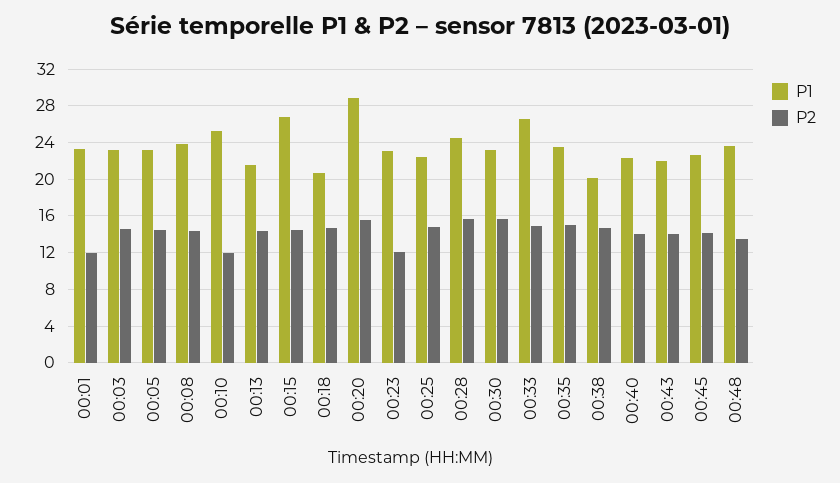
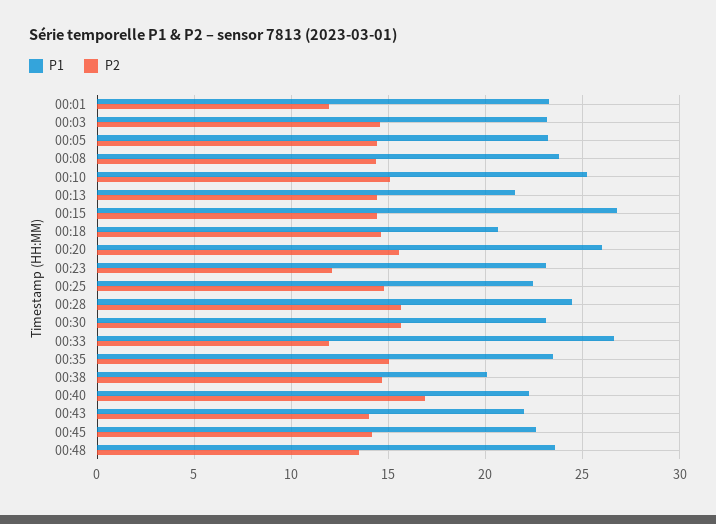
  {
    "P1": {
      "00:01": 23.5,
      "00:03": 23,
      "00:05": 23,
      "00:08": 24,
      "00:10": 25,
      "00:13": 21.5,
      "00:15": 27,
      "00:18": 20.5,
-     "00:20": 29,
+     "00:20": 26,
      "00:23": 23,
      "00:25": 22.5,
      "00:28": 24.5,
      "00:30": 23,
      "00:33": 26.5,
      "00:35": 23.5,
      "00:38": 20,
      "00:40": 22.5,
      "00:43": 22,
      "00:45": 22.5,
      "00:48": 23.5
    },
    "P2": {
      "00:01": 12,
      "00:03": 14.5,
      "00:05": 14.5,
      "00:08": 14.5,
-     "00:10": 12,
+     "00:10": 15,
      "00:13": 14.5,
      "00:15": 14.5,
      "00:18": 14.5,
      "00:20": 15.5,
      "00:23": 12,
      "00:25": 15,
      "00:28": 15.5,
      "00:30": 15.5,
-     "00:33": 15,
+     "00:33": 12,
      "00:35": 15,
      "00:38": 14.5,
-     "00:40": 14,
+     "00:40": 17,
      "00:43": 14,
      "00:45": 14,
      "00:48": 13.5
    }
  }

